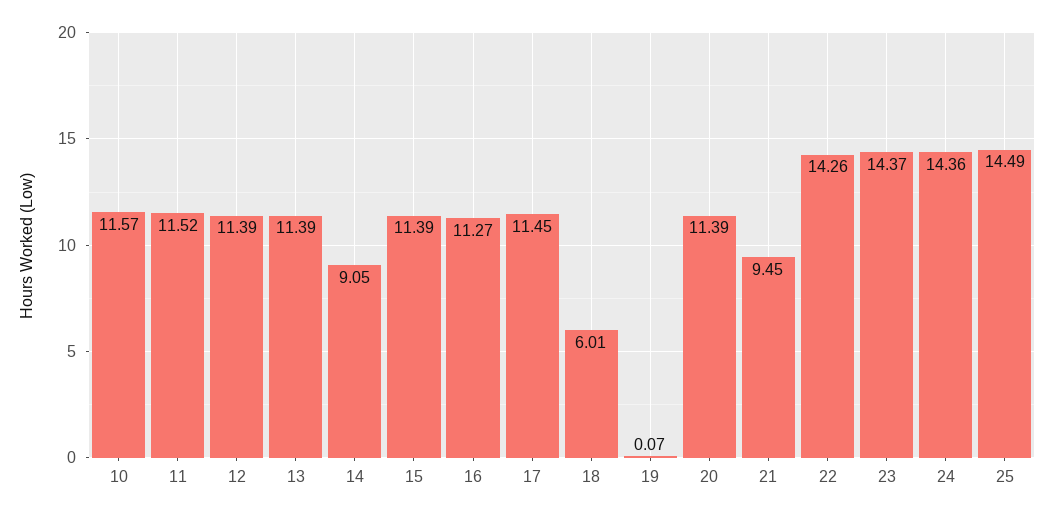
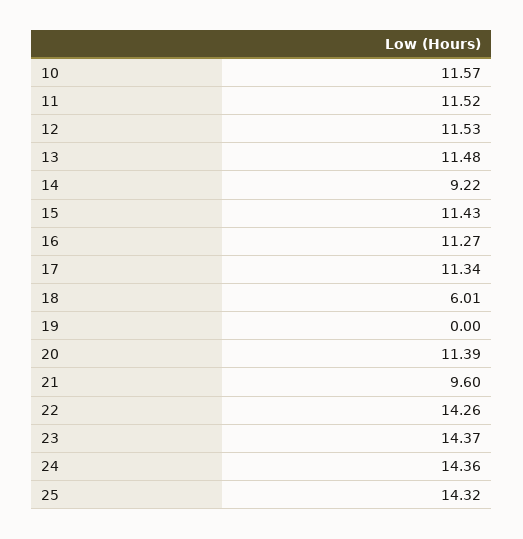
  {
    "10": 11.57,
    "11": 11.52,
-   "12": 11.39,
+   "12": 11.53,
-   "13": 11.39,
+   "13": 11.48,
-   "14": 9.05,
+   "14": 9.22,
-   "15": 11.39,
+   "15": 11.43,
    "16": 11.27,
-   "17": 11.45,
+   "17": 11.34,
    "18": 6.01,
-   "19": 0.07,
+   "19": 0,
    "20": 11.39,
-   "21": 9.45,
+   "21": 9.6,
    "22": 14.26,
    "23": 14.37,
    "24": 14.36,
-   "25": 14.49
+   "25": 14.32
  }

